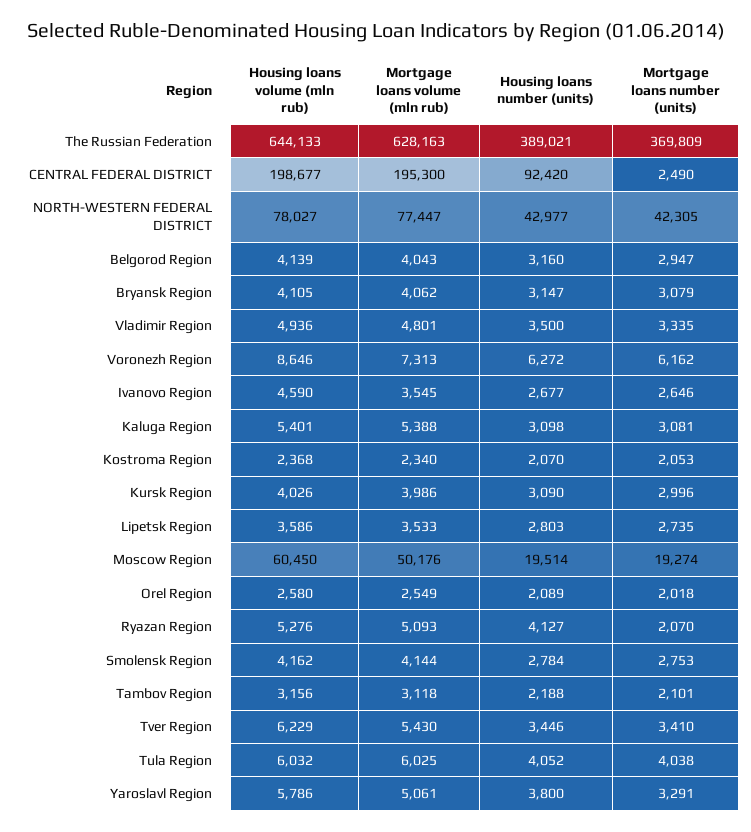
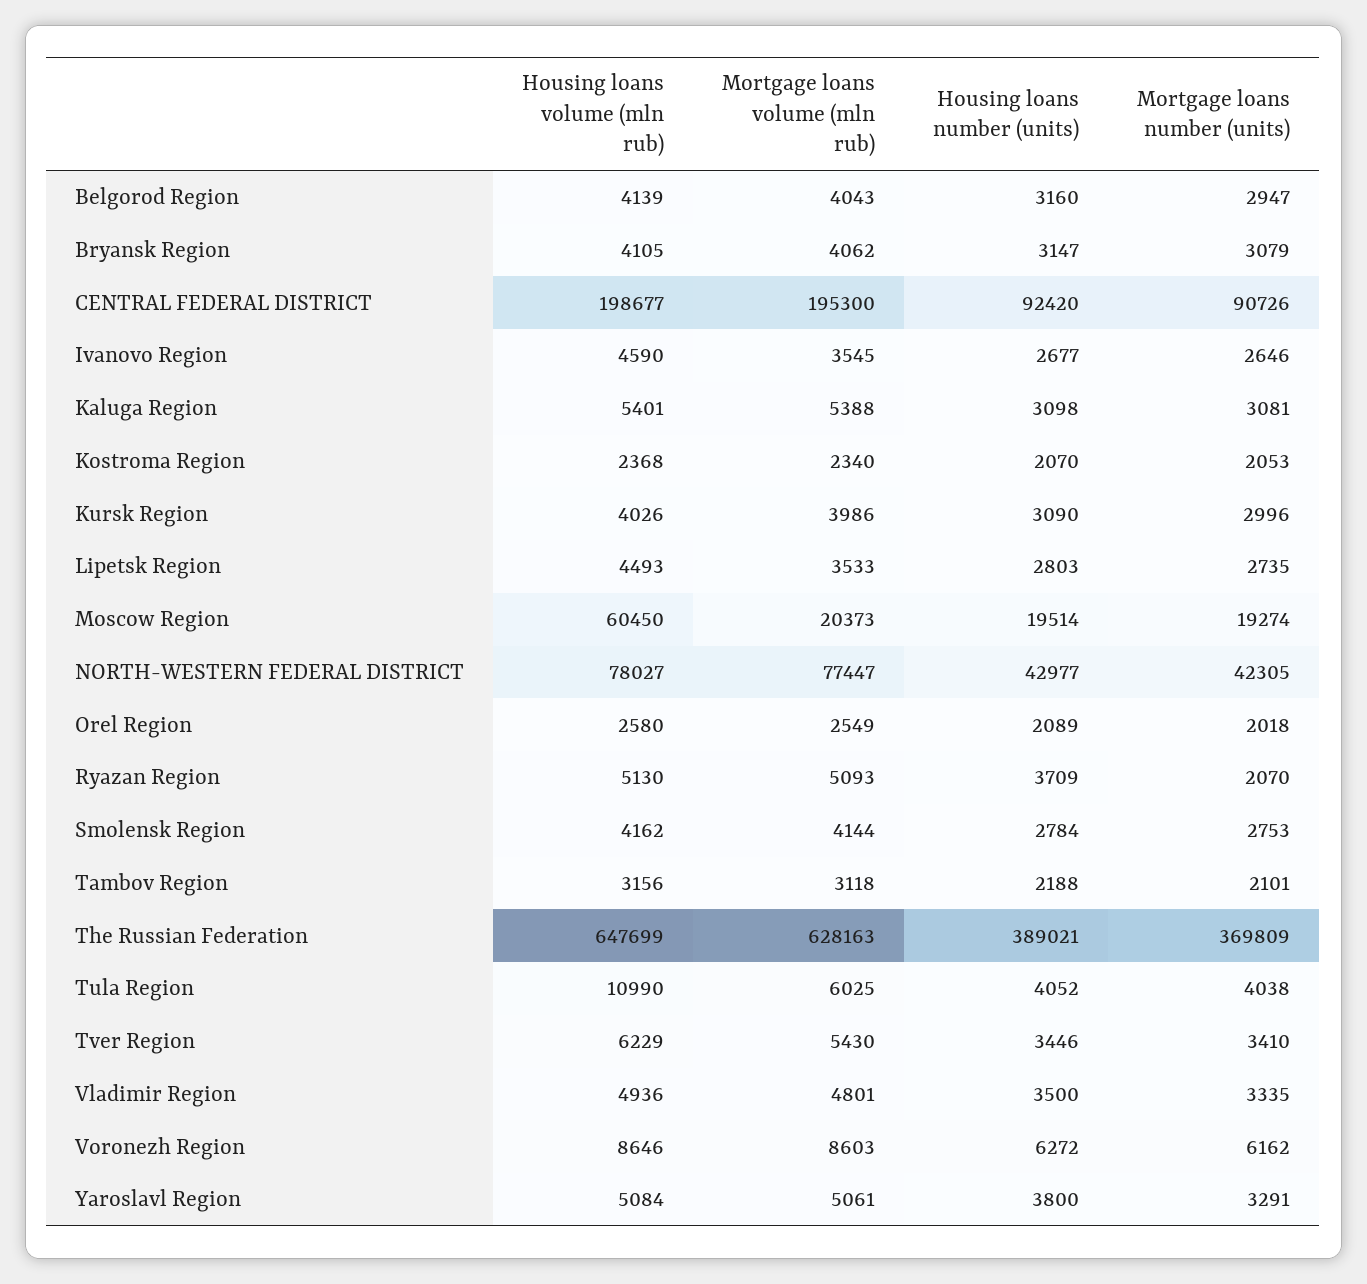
  {
    "Housing loans volume (mln rub)": {
-     "The Russian Federation": 644133,
+     "The Russian Federation": 647699,
      "CENTRAL FEDERAL DISTRICT": 198677,
      "NORTH-WESTERN FEDERAL DISTRICT": 78027,
      "Belgorod Region": 4139,
      "Bryansk Region": 4105,
      "Vladimir Region": 4936,
      "Voronezh Region": 8646,
      "Ivanovo Region": 4590,
      "Kaluga Region": 5401,
      "Kostroma Region": 2368,
      "Kursk Region": 4026,
-     "Lipetsk Region": 3586,
+     "Lipetsk Region": 4493,
      "Moscow Region": 60450,
      "Orel Region": 2580,
-     "Ryazan Region": 5276,
+     "Ryazan Region": 5130,
      "Smolensk Region": 4162,
      "Tambov Region": 3156,
      "Tver Region": 6229,
-     "Tula Region": 6032,
+     "Tula Region": 10990,
-     "Yaroslavl Region": 5786
+     "Yaroslavl Region": 5084
    },
    "Mortgage loans volume (mln rub)": {
      "The Russian Federation": 628163,
      "CENTRAL FEDERAL DISTRICT": 195300,
      "NORTH-WESTERN FEDERAL DISTRICT": 77447,
      "Belgorod Region": 4043,
      "Bryansk Region": 4062,
      "Vladimir Region": 4801,
-     "Voronezh Region": 7313,
+     "Voronezh Region": 8603,
      "Ivanovo Region": 3545,
      "Kaluga Region": 5388,
      "Kostroma Region": 2340,
      "Kursk Region": 3986,
      "Lipetsk Region": 3533,
-     "Moscow Region": 50176,
+     "Moscow Region": 20373,
      "Orel Region": 2549,
      "Ryazan Region": 5093,
      "Smolensk Region": 4144,
      "Tambov Region": 3118,
      "Tver Region": 5430,
      "Tula Region": 6025,
      "Yaroslavl Region": 5061
    },
    "Housing loans number (units)": {
      "The Russian Federation": 389021,
      "CENTRAL FEDERAL DISTRICT": 92420,
      "NORTH-WESTERN FEDERAL DISTRICT": 42977,
      "Belgorod Region": 3160,
      "Bryansk Region": 3147,
      "Vladimir Region": 3500,
      "Voronezh Region": 6272,
      "Ivanovo Region": 2677,
      "Kaluga Region": 3098,
      "Kostroma Region": 2070,
      "Kursk Region": 3090,
      "Lipetsk Region": 2803,
      "Moscow Region": 19514,
      "Orel Region": 2089,
-     "Ryazan Region": 4127,
+     "Ryazan Region": 3709,
      "Smolensk Region": 2784,
      "Tambov Region": 2188,
      "Tver Region": 3446,
      "Tula Region": 4052,
      "Yaroslavl Region": 3800
    },
    "Mortgage loans number (units)": {
      "The Russian Federation": 369809,
-     "CENTRAL FEDERAL DISTRICT": 2490,
+     "CENTRAL FEDERAL DISTRICT": 90726,
      "NORTH-WESTERN FEDERAL DISTRICT": 42305,
      "Belgorod Region": 2947,
      "Bryansk Region": 3079,
      "Vladimir Region": 3335,
      "Voronezh Region": 6162,
      "Ivanovo Region": 2646,
      "Kaluga Region": 3081,
      "Kostroma Region": 2053,
      "Kursk Region": 2996,
      "Lipetsk Region": 2735,
      "Moscow Region": 19274,
      "Orel Region": 2018,
      "Ryazan Region": 2070,
      "Smolensk Region": 2753,
      "Tambov Region": 2101,
      "Tver Region": 3410,
      "Tula Region": 4038,
      "Yaroslavl Region": 3291
    }
  }

